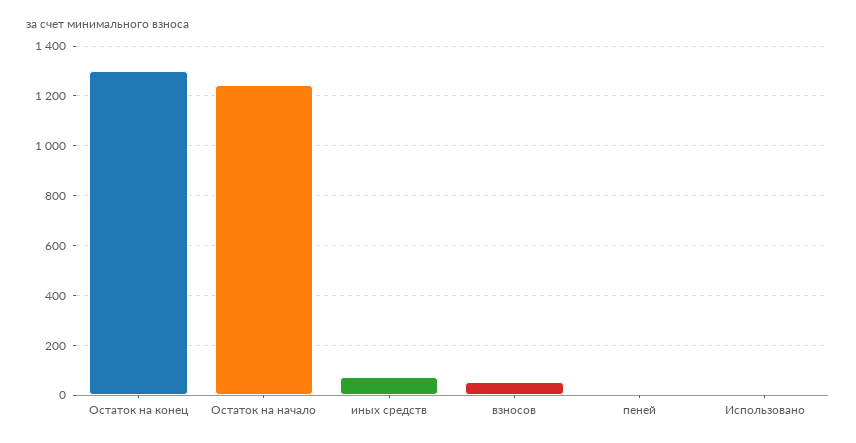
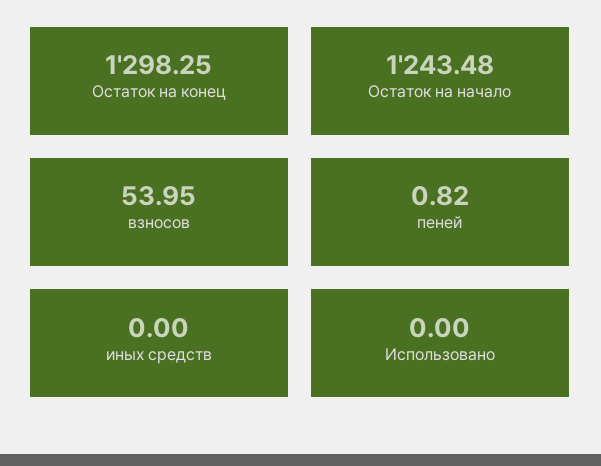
  {
    "Остаток на конец": 1298.25,
    "Остаток на начало": 1243.48,
-   "иных средств": 75,
+   "иных средств": 0,
    "взносов": 53.95,
    "пеней": 0.82,
    "Использовано": 0
  }

